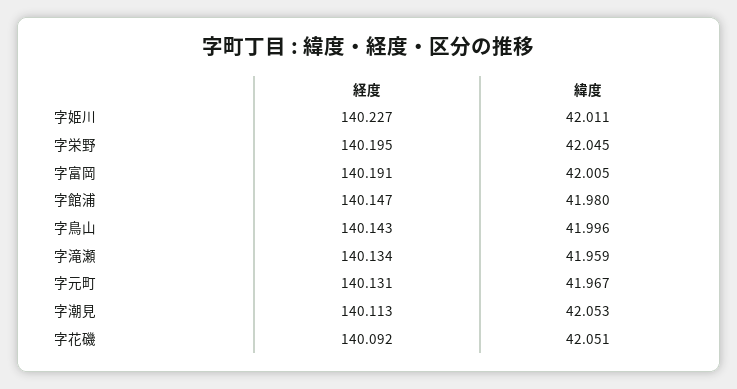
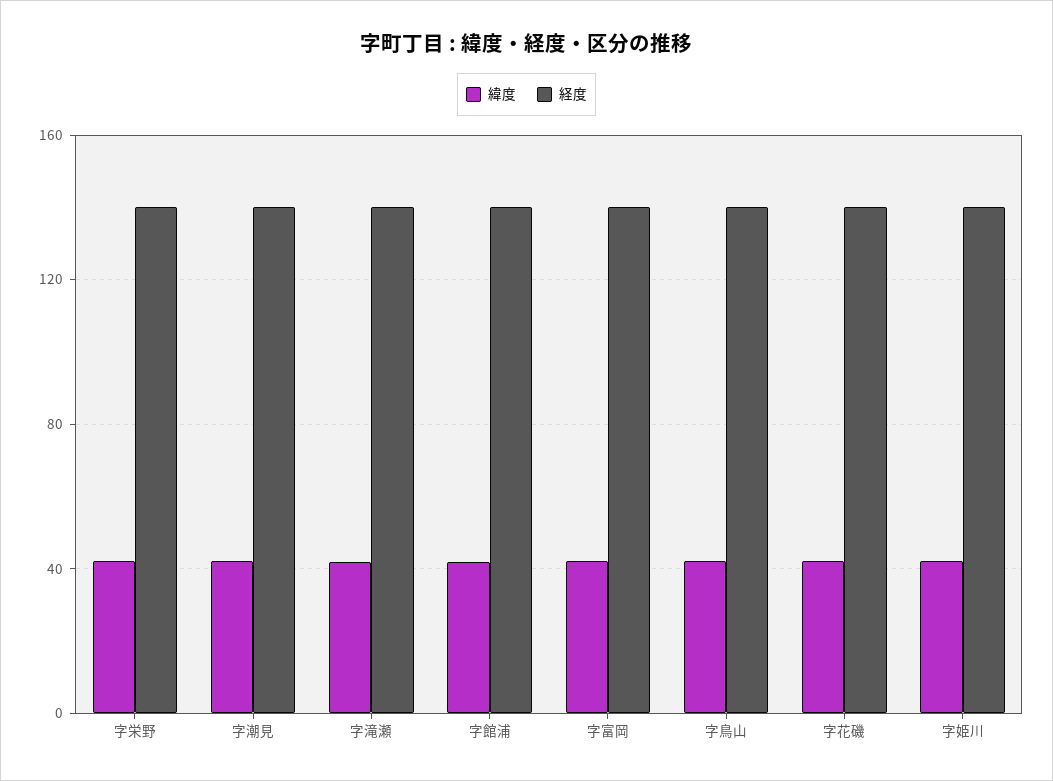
  {
    "経度": {
      "字姫川": 140.227,
      "字栄野": 140.195,
      "字富岡": 140.191,
      "字館浦": 140.147,
      "字鳥山": 140.143,
      "字滝瀬": 140.134,
-     "字元町": 140.131,
      "字潮見": 140.113,
      "字花磯": 140.092
    },
    "緯度": {
      "字姫川": 42.011,
      "字栄野": 42.045,
      "字富岡": 42.005,
      "字館浦": 41.98,
      "字鳥山": 41.996,
      "字滝瀬": 41.959,
-     "字元町": 41.967,
      "字潮見": 42.053,
      "字花磯": 42.051
    }
  }

